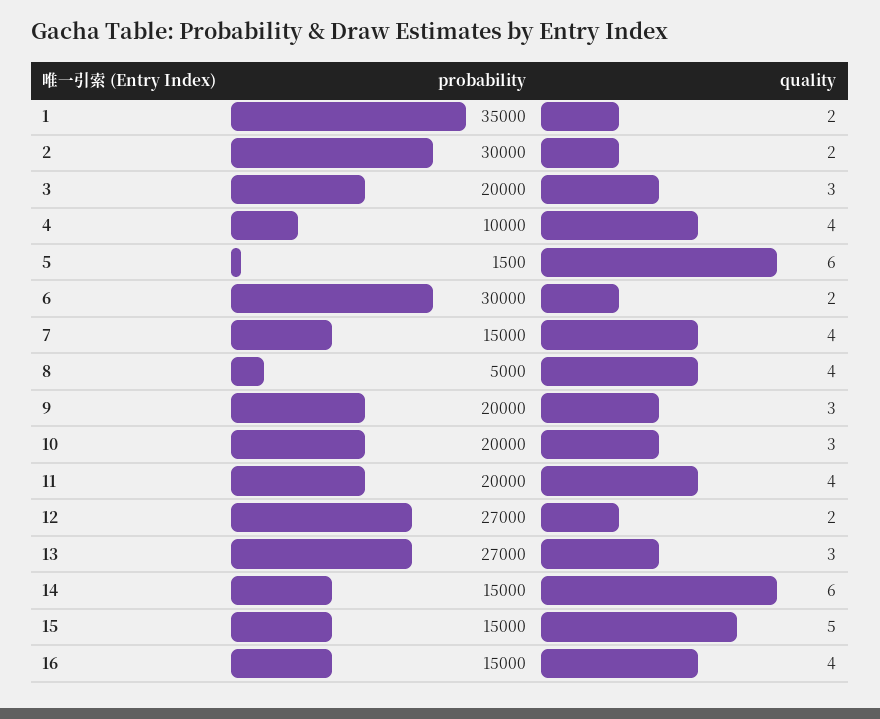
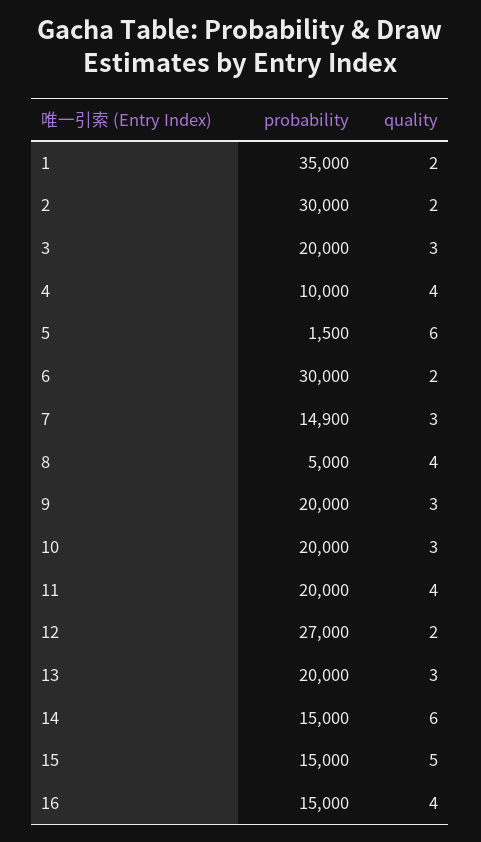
  {
    "probability": {
      "1": 35000,
      "2": 30000,
      "3": 20000,
      "4": 10000,
      "5": 1500,
      "6": 30000,
-     "7": 15000,
+     "7": 14900,
      "8": 5000,
      "9": 20000,
      "10": 20000,
      "11": 20000,
      "12": 27000,
-     "13": 27000,
+     "13": 20000,
      "14": 15000,
      "15": 15000,
      "16": 15000
    },
    "quality": {
      "1": 2,
      "2": 2,
      "3": 3,
      "4": 4,
      "5": 6,
      "6": 2,
-     "7": 4,
+     "7": 3,
      "8": 4,
      "9": 3,
      "10": 3,
      "11": 4,
      "12": 2,
      "13": 3,
      "14": 6,
      "15": 5,
      "16": 4
    }
  }

